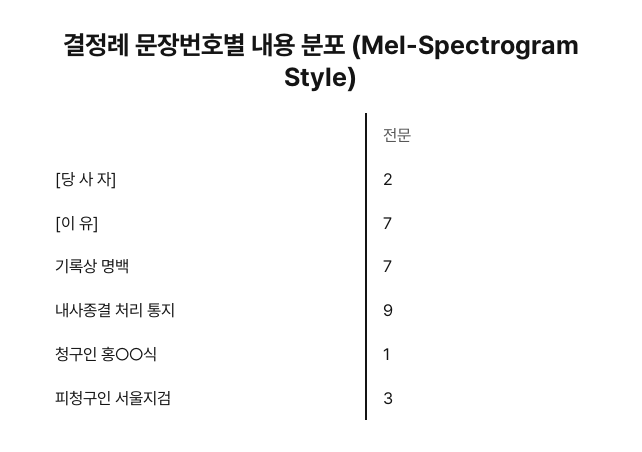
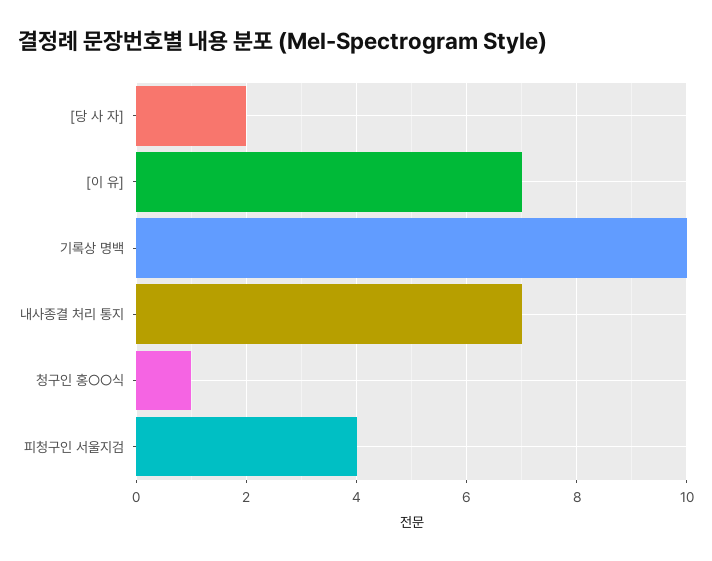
  {
    "[당 사 자]": 2,
    "[이 유]": 7,
-   "기록상 명백": 7,
+   "기록상 명백": 10,
-   "내사종결 처리 통지": 9,
+   "내사종결 처리 통지": 7,
    "청구인 홍○○식": 1,
-   "피청구인 서울지검": 3
+   "피청구인 서울지검": 4
  }

